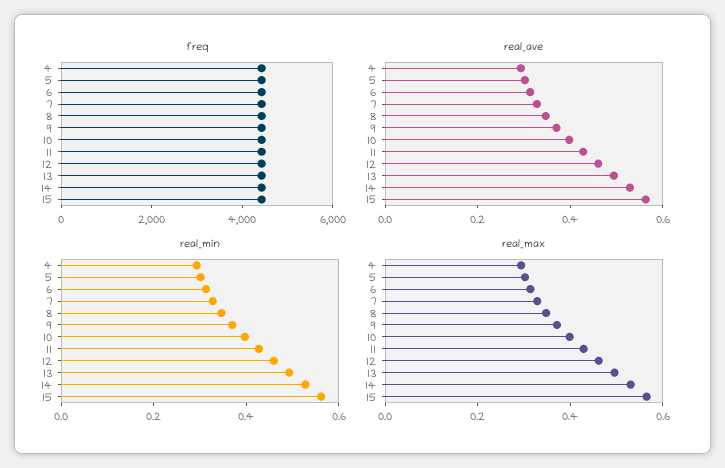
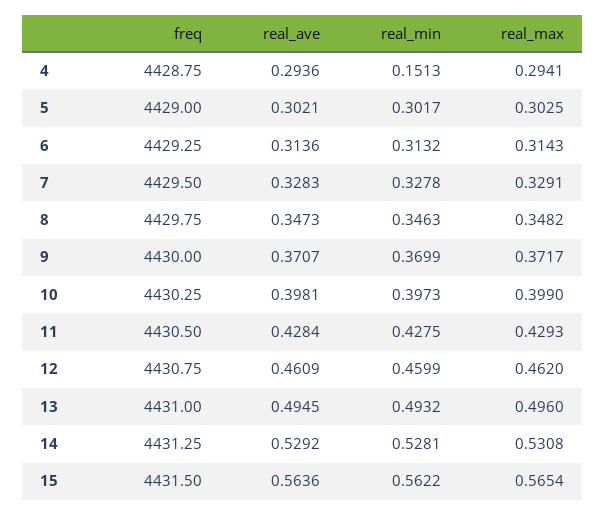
  {
    "freq": {
      "4": 4428.75,
      "5": 4429,
      "6": 4429.25,
      "7": 4429.5,
      "8": 4429.75,
      "9": 4430,
      "10": 4430.25,
      "11": 4430.5,
      "12": 4430.75,
      "13": 4431,
      "14": 4431.25,
      "15": 4431.5
    },
    "real_ave": {
      "4": 0.2936,
      "5": 0.3021,
      "6": 0.3136,
      "7": 0.3283,
      "8": 0.3473,
      "9": 0.3707,
      "10": 0.3981,
      "11": 0.4284,
      "12": 0.4609,
      "13": 0.4945,
      "14": 0.5292,
      "15": 0.5636
    },
    "real_min": {
-     "4": 0.3,
+     "4": 0.1513,
      "5": 0.3017,
      "6": 0.3132,
      "7": 0.3278,
      "8": 0.3463,
      "9": 0.3699,
      "10": 0.3973,
      "11": 0.4275,
      "12": 0.4599,
      "13": 0.4932,
      "14": 0.5281,
      "15": 0.5622
    },
    "real_max": {
      "4": 0.2941,
      "5": 0.3025,
      "6": 0.3143,
      "7": 0.3291,
      "8": 0.3482,
      "9": 0.3717,
      "10": 0.399,
      "11": 0.4293,
      "12": 0.462,
      "13": 0.496,
      "14": 0.5308,
      "15": 0.5654
    }
  }

